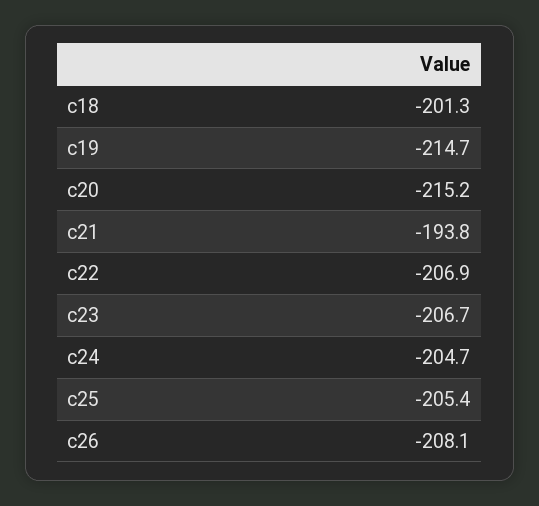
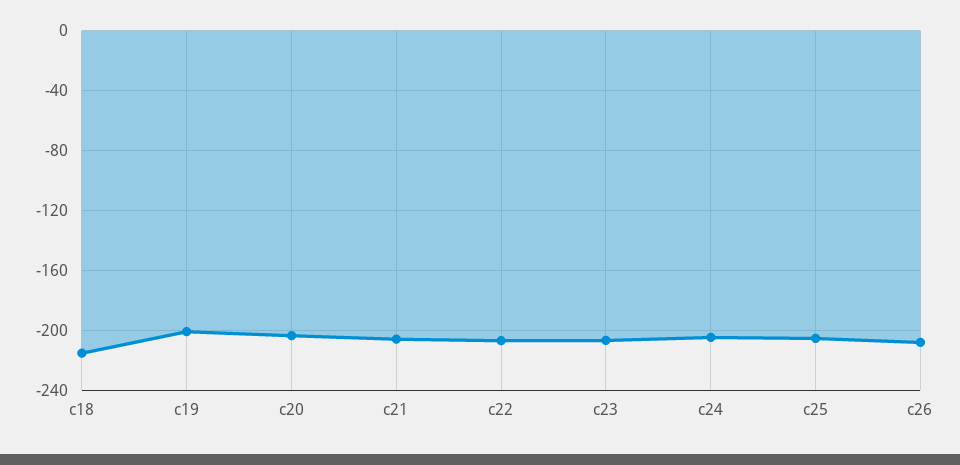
  {
-   "c18": -201.3,
+   "c18": -215,
-   "c19": -214.7,
+   "c19": -200,
-   "c20": -215.2,
+   "c20": -205,
-   "c21": -193.8,
+   "c21": -205,
    "c22": -206.9,
    "c23": -206.7,
    "c24": -204.7,
    "c25": -205.4,
    "c26": -208.1
  }

